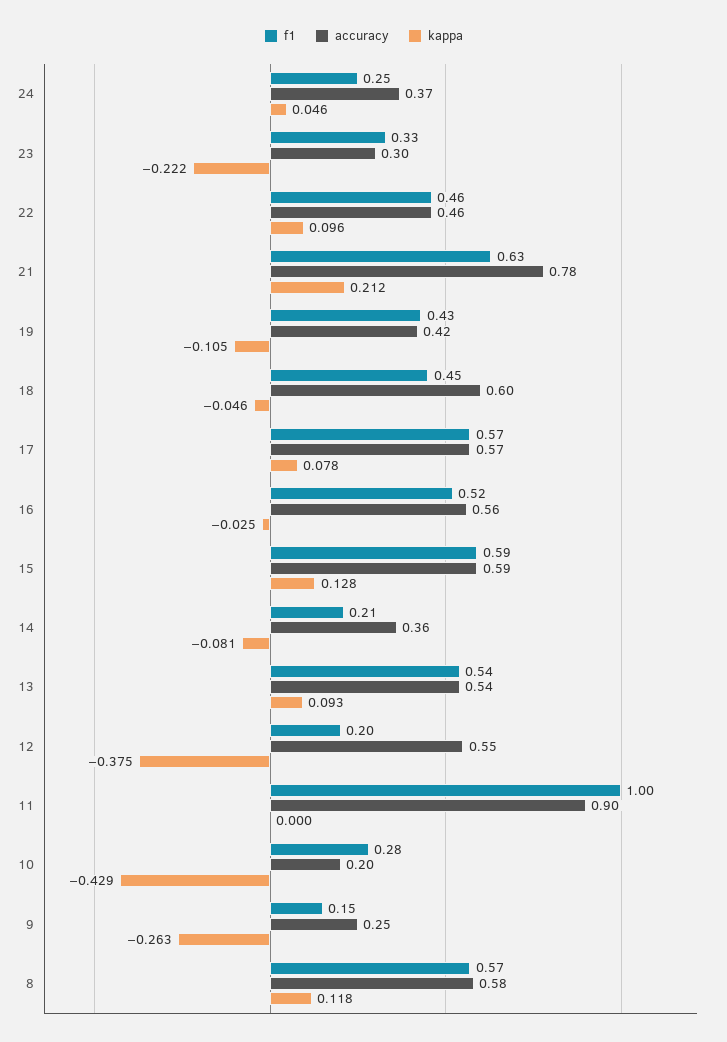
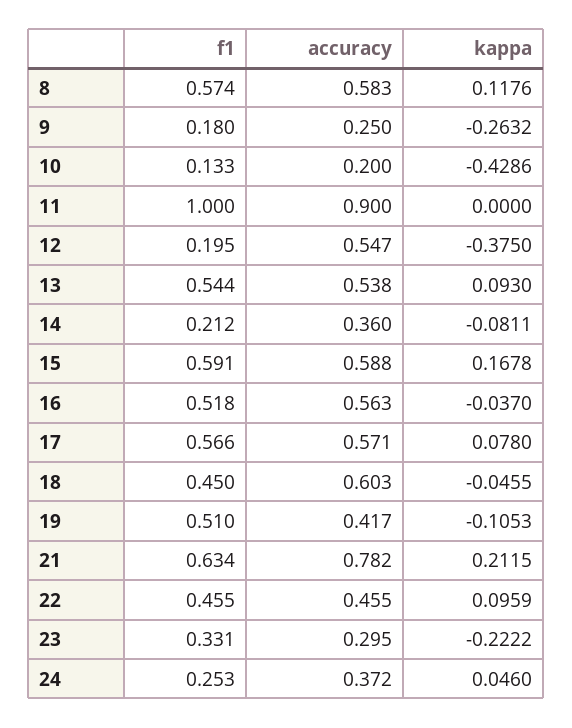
  {
    "f1": {
      "24": 0.253,
      "23": 0.331,
      "22": 0.455,
      "21": 0.634,
-     "19": 0.43,
+     "19": 0.51,
      "18": 0.45,
      "17": 0.566,
      "16": 0.518,
      "15": 0.591,
      "14": 0.212,
      "13": 0.544,
      "12": 0.195,
      "11": 1,
-     "10": 0.28,
+     "10": 0.133,
-     "9": 0.15,
+     "9": 0.18,
      "8": 0.574
    },
    "accuracy": {
      "24": 0.372,
      "23": 0.295,
      "22": 0.455,
      "21": 0.782,
      "19": 0.417,
      "18": 0.603,
      "17": 0.571,
      "16": 0.563,
      "15": 0.588,
      "14": 0.36,
      "13": 0.538,
      "12": 0.547,
      "11": 0.9,
      "10": 0.2,
      "9": 0.25,
      "8": 0.583
    },
    "kappa": {
      "24": 0.046,
      "23": -0.2222,
      "22": 0.0959,
      "21": 0.2115,
      "19": -0.1053,
      "18": -0.0455,
      "17": 0.078,
-     "16": -0.025,
+     "16": -0.037,
-     "15": 0.128,
+     "15": 0.1678,
      "14": -0.0811,
      "13": 0.093,
      "12": -0.375,
      "11": 0,
      "10": -0.4286,
      "9": -0.2632,
      "8": 0.1176
    }
  }

